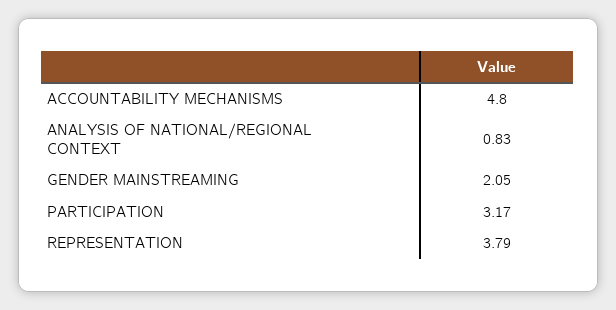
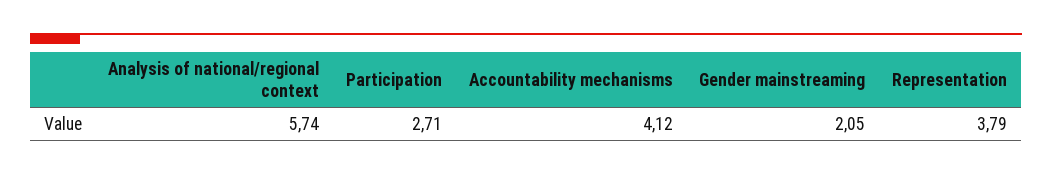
  {
-   "ACCOUNTABILITY MECHANISMS": 4.8,
+   "ACCOUNTABILITY MECHANISMS": 4.12,
-   "ANALYSIS OF NATIONAL/REGIONAL CONTEXT": 0.83,
+   "ANALYSIS OF NATIONAL/REGIONAL CONTEXT": 5.74,
    "GENDER MAINSTREAMING": 2.05,
-   "PARTICIPATION": 3.17,
+   "PARTICIPATION": 2.71,
    "REPRESENTATION": 3.79
  }

